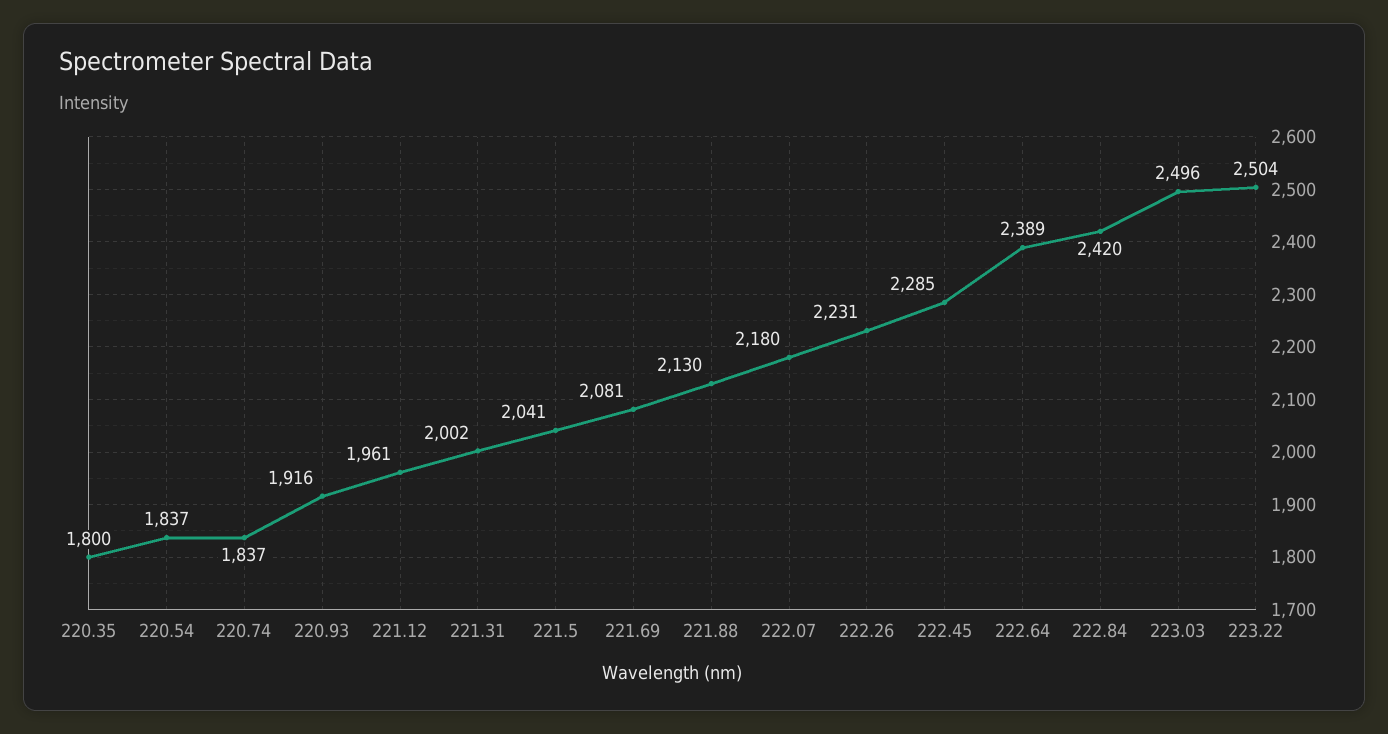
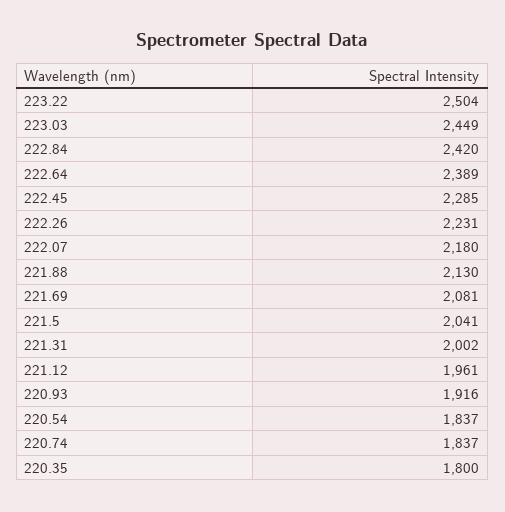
  {
    "220.35": 1800,
    "220.54": 1837,
    "220.74": 1837,
    "220.93": 1916,
    "221.12": 1961,
    "221.31": 2002,
    "221.5": 2041,
    "221.69": 2081,
    "221.88": 2130,
    "222.07": 2180,
    "222.26": 2231,
    "222.45": 2285,
    "222.64": 2389,
    "222.84": 2420,
-   "223.03": 2496,
+   "223.03": 2449,
    "223.22": 2504
  }

